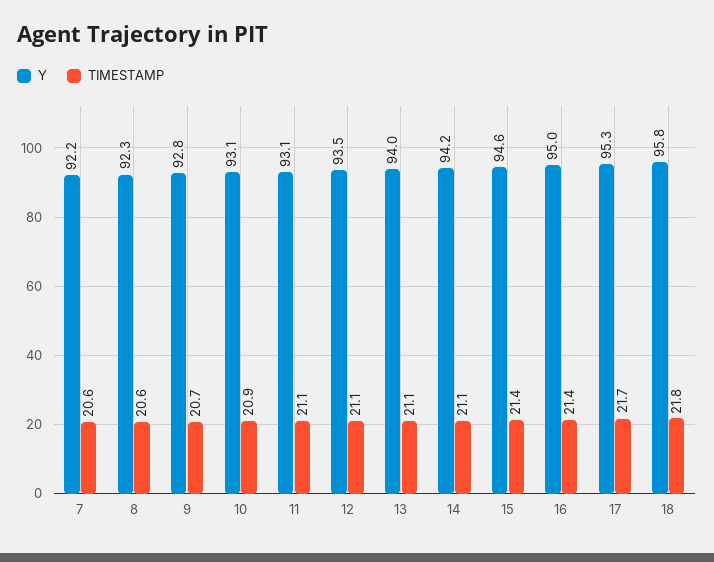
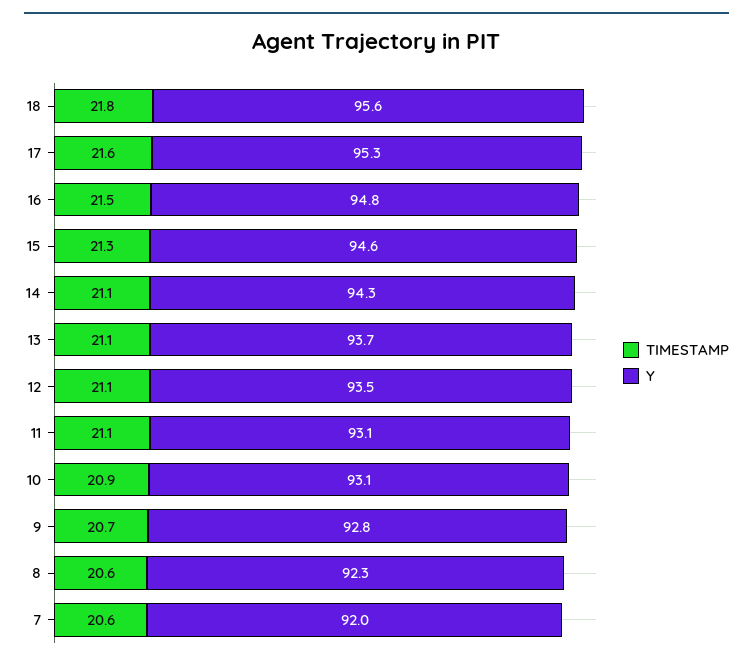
  {
    "Y": {
-     "7": 92.2,
+     "7": 92,
      "8": 92.3,
      "9": 92.8,
      "10": 93.1,
      "11": 93.1,
      "12": 93.5,
-     "13": 94,
+     "13": 93.7,
-     "14": 94.2,
+     "14": 94.3,
      "15": 94.6,
-     "16": 95,
+     "16": 94.8,
      "17": 95.3,
-     "18": 95.8
+     "18": 95.6
    },
    "TIMESTAMP": {
      "7": 20.6,
      "8": 20.6,
      "9": 20.7,
      "10": 20.9,
      "11": 21.1,
      "12": 21.1,
      "13": 21.1,
      "14": 21.1,
-     "15": 21.4,
+     "15": 21.3,
-     "16": 21.4,
+     "16": 21.5,
-     "17": 21.7,
+     "17": 21.6,
      "18": 21.8
    }
  }

